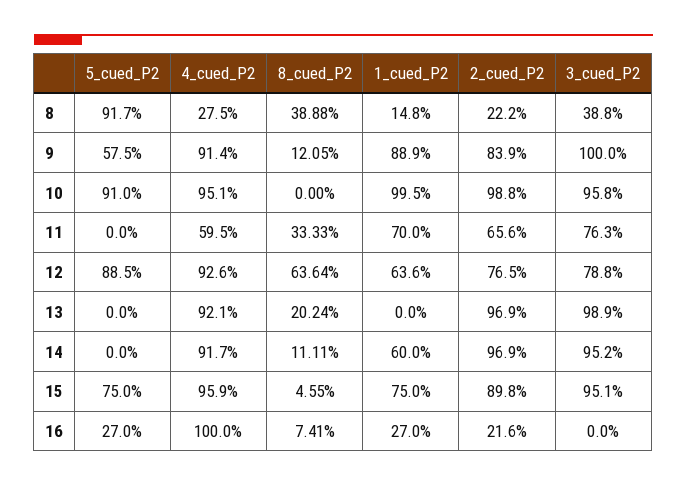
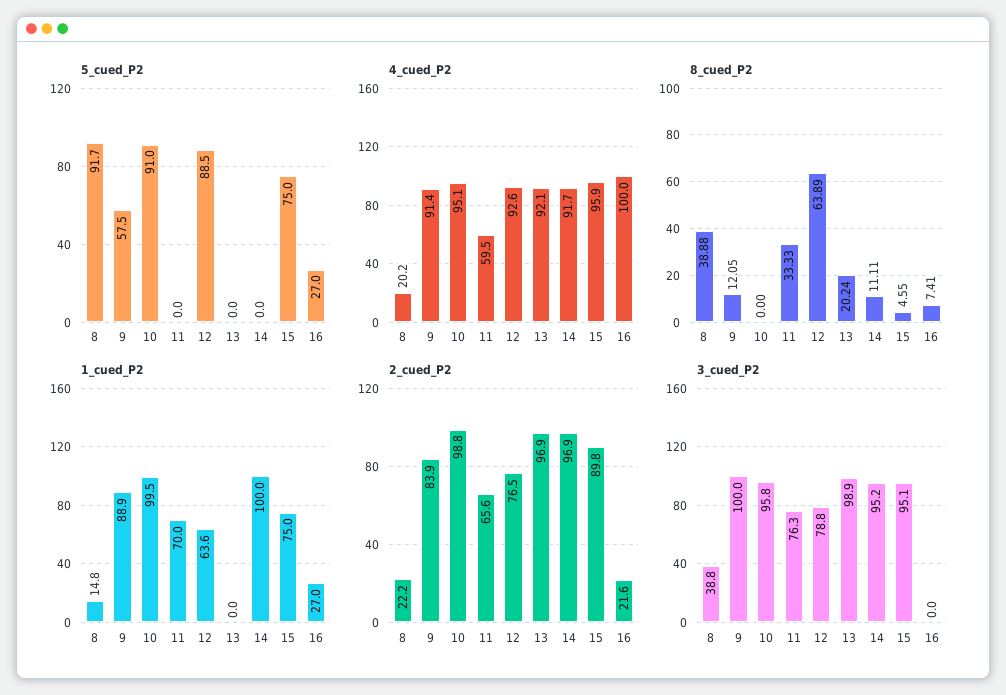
  {
    "5_cued_P2": {
      "8": 91.7,
      "9": 57.5,
      "10": 91,
      "11": 0,
      "12": 88.5,
      "13": 0,
      "14": 0,
      "15": 75,
      "16": 27
    },
    "4_cued_P2": {
-     "8": 27.5,
+     "8": 20.2,
      "9": 91.4,
      "10": 95.1,
      "11": 59.5,
      "12": 92.6,
      "13": 92.1,
      "14": 91.7,
      "15": 95.9,
      "16": 100
    },
    "8_cued_P2": {
      "8": 38.88,
      "9": 12.05,
      "10": 0,
      "11": 33.33,
-     "12": 63.64,
+     "12": 63.89,
      "13": 20.24,
      "14": 11.11,
      "15": 4.55,
      "16": 7.41
    },
    "1_cued_P2": {
      "8": 14.8,
      "9": 88.9,
      "10": 99.5,
      "11": 70,
      "12": 63.6,
      "13": 0,
-     "14": 60,
+     "14": 100,
      "15": 75,
      "16": 27
    },
    "2_cued_P2": {
      "8": 22.2,
      "9": 83.9,
      "10": 98.8,
      "11": 65.6,
      "12": 76.5,
      "13": 96.9,
      "14": 96.9,
      "15": 89.8,
      "16": 21.6
    },
    "3_cued_P2": {
      "8": 38.8,
      "9": 100,
      "10": 95.8,
      "11": 76.3,
      "12": 78.8,
      "13": 98.9,
      "14": 95.2,
      "15": 95.1,
      "16": 0
    }
  }

